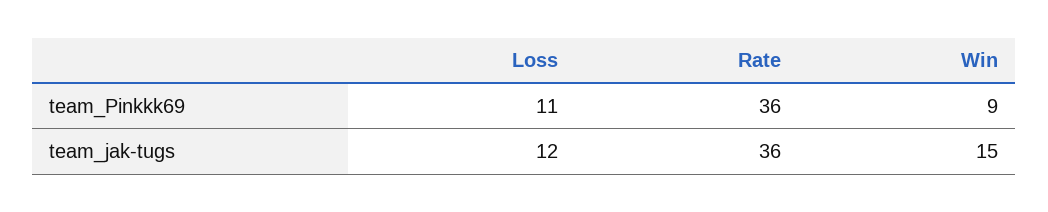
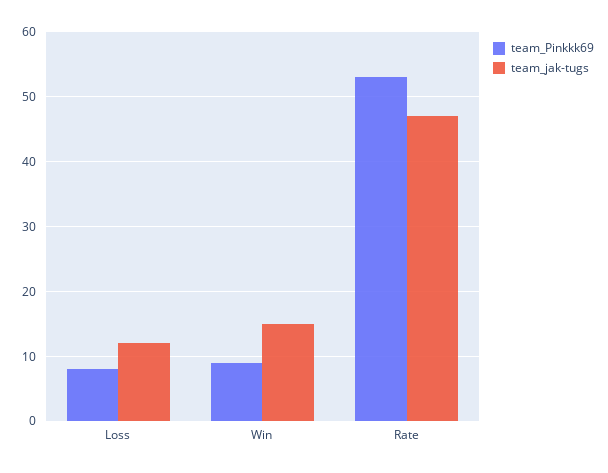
  {
    "team_Pinkkk69": {
-     "Loss": 11,
+     "Loss": 8,
-     "Rate": 36,
+     "Rate": 53,
      "Win": 9
    },
    "team_jak-tugs": {
      "Loss": 12,
-     "Rate": 36,
+     "Rate": 47,
      "Win": 15
    }
  }

